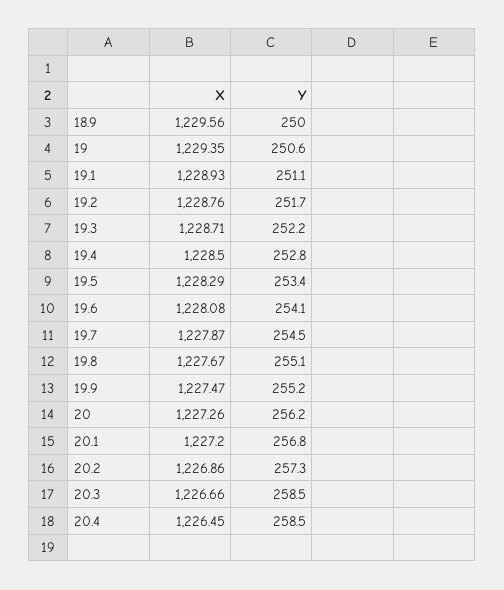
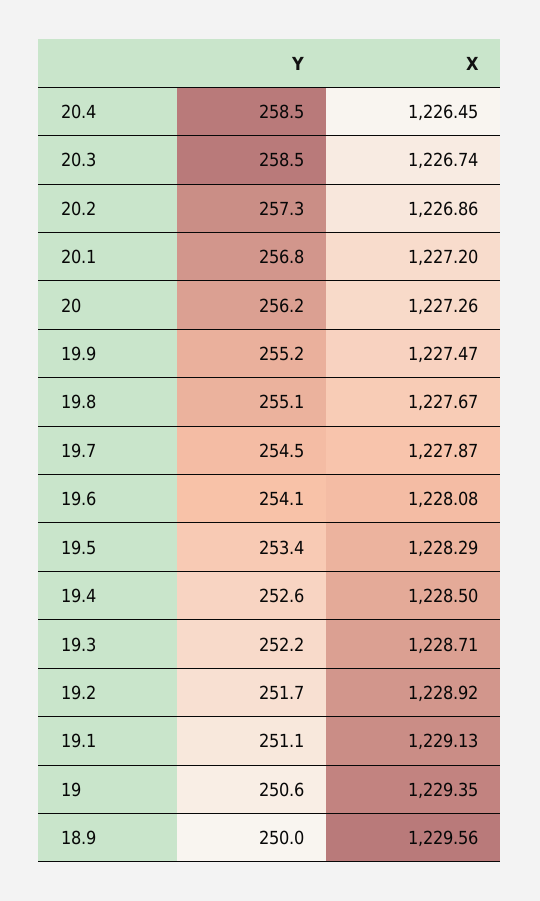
  {
    "X": {
      "18.9": 1229.56,
      "19": 1229.35,
-     "19.1": 1228.93,
+     "19.1": 1229.13,
-     "19.2": 1228.76,
+     "19.2": 1228.92,
      "19.3": 1228.71,
      "19.4": 1228.5,
      "19.5": 1228.29,
      "19.6": 1228.08,
      "19.7": 1227.87,
      "19.8": 1227.67,
      "19.9": 1227.47,
      "20": 1227.26,
      "20.1": 1227.2,
      "20.2": 1226.86,
-     "20.3": 1226.66,
+     "20.3": 1226.74,
      "20.4": 1226.45
    },
    "Y": {
      "18.9": 250,
      "19": 250.6,
      "19.1": 251.1,
      "19.2": 251.7,
      "19.3": 252.2,
-     "19.4": 252.8,
+     "19.4": 252.6,
      "19.5": 253.4,
      "19.6": 254.1,
      "19.7": 254.5,
      "19.8": 255.1,
      "19.9": 255.2,
      "20": 256.2,
      "20.1": 256.8,
      "20.2": 257.3,
      "20.3": 258.5,
      "20.4": 258.5
    }
  }

